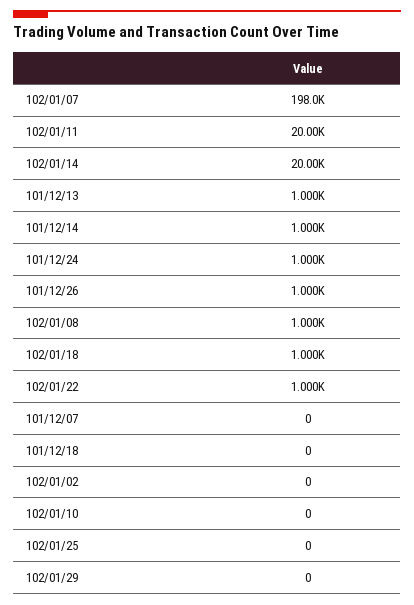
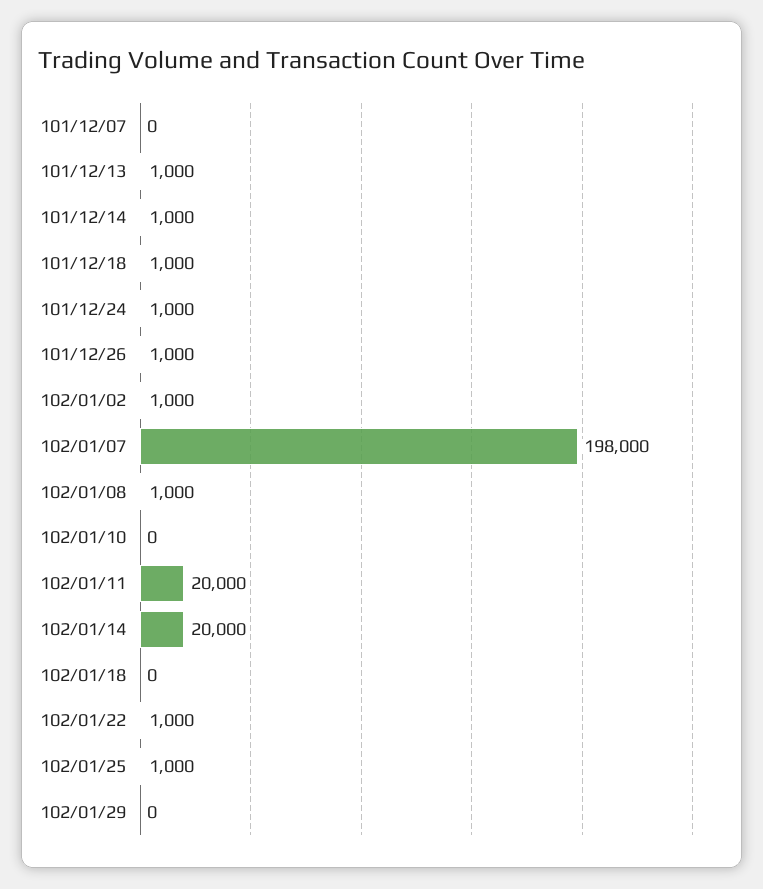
  {
    "102/01/07": 198000,
    "102/01/11": 20000,
    "102/01/14": 20000,
    "101/12/13": 1000,
    "101/12/14": 1000,
    "101/12/24": 1000,
    "101/12/26": 1000,
    "102/01/08": 1000,
-   "102/01/18": 1000,
+   "102/01/18": 0,
    "102/01/22": 1000,
    "101/12/07": 0,
-   "101/12/18": 0,
+   "101/12/18": 1000,
-   "102/01/02": 0,
+   "102/01/02": 1000,
    "102/01/10": 0,
-   "102/01/25": 0,
+   "102/01/25": 1000,
    "102/01/29": 0
  }

